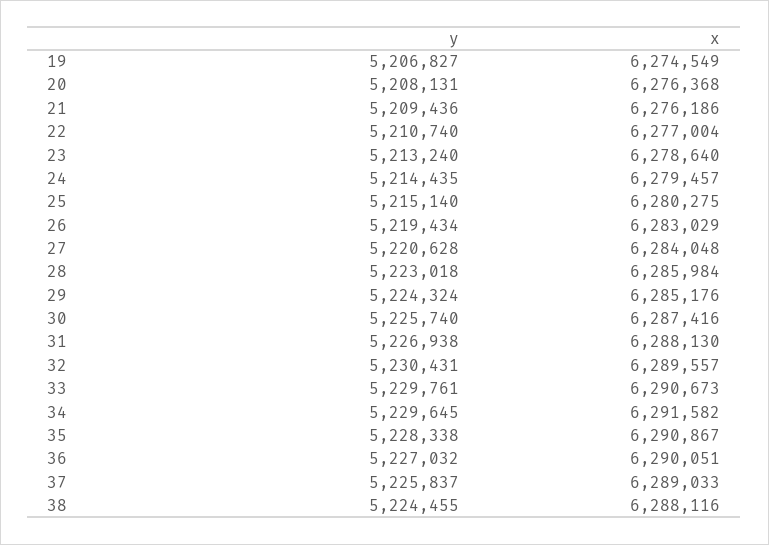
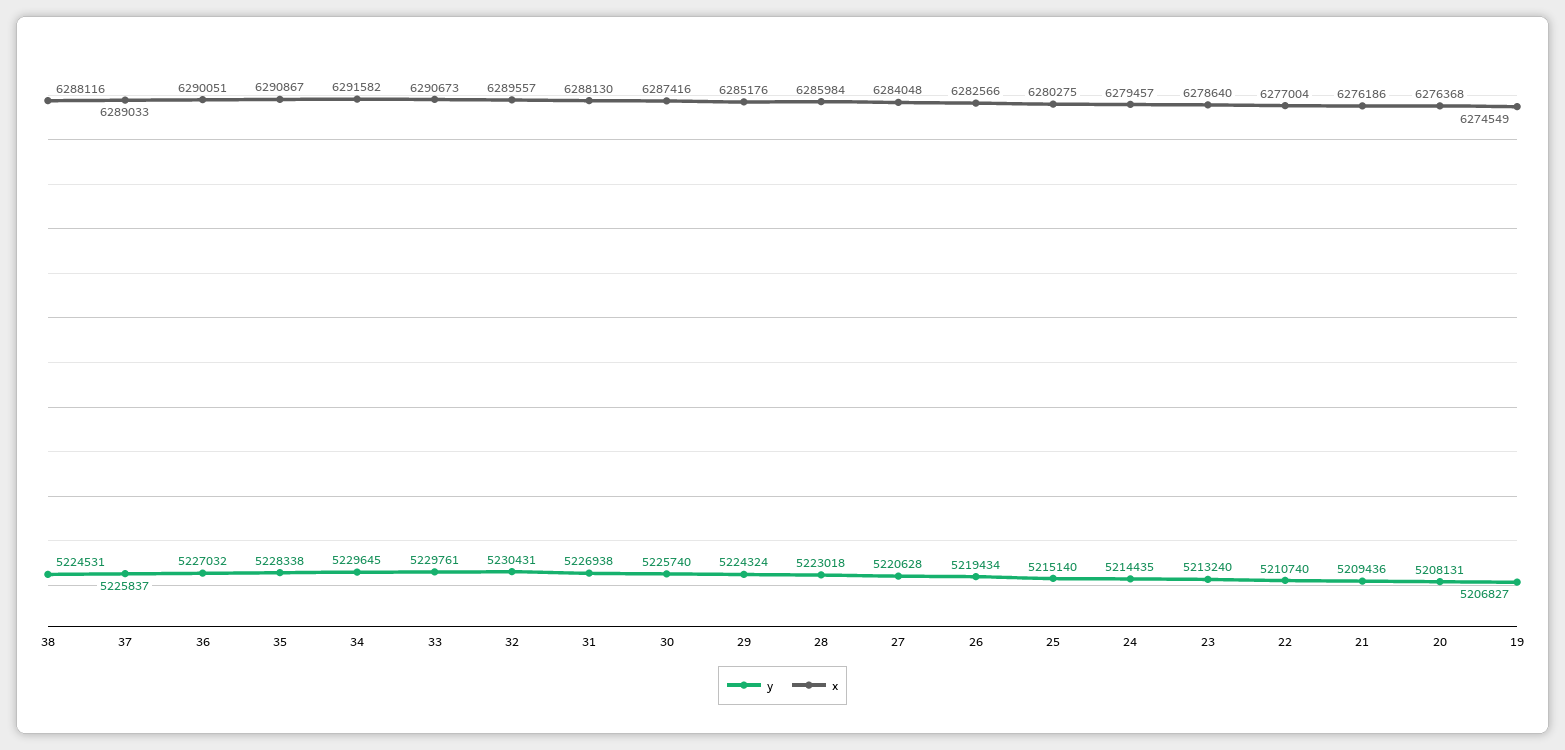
  {
    "y": {
      "19": 5206827,
      "20": 5208131,
      "21": 5209436,
      "22": 5210740,
      "23": 5213240,
      "24": 5214435,
      "25": 5215140,
      "26": 5219434,
      "27": 5220628,
      "28": 5223018,
      "29": 5224324,
      "30": 5225740,
      "31": 5226938,
      "32": 5230431,
      "33": 5229761,
      "34": 5229645,
      "35": 5228338,
      "36": 5227032,
      "37": 5225837,
-     "38": 5224455
+     "38": 5224531
    },
    "x": {
      "19": 6274549,
      "20": 6276368,
      "21": 6276186,
      "22": 6277004,
      "23": 6278640,
      "24": 6279457,
      "25": 6280275,
-     "26": 6283029,
+     "26": 6282566,
      "27": 6284048,
      "28": 6285984,
      "29": 6285176,
      "30": 6287416,
      "31": 6288130,
      "32": 6289557,
      "33": 6290673,
      "34": 6291582,
      "35": 6290867,
      "36": 6290051,
      "37": 6289033,
      "38": 6288116
    }
  }

